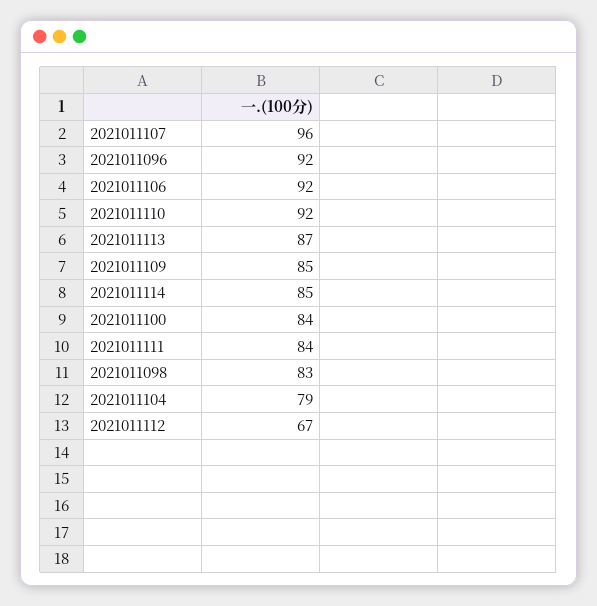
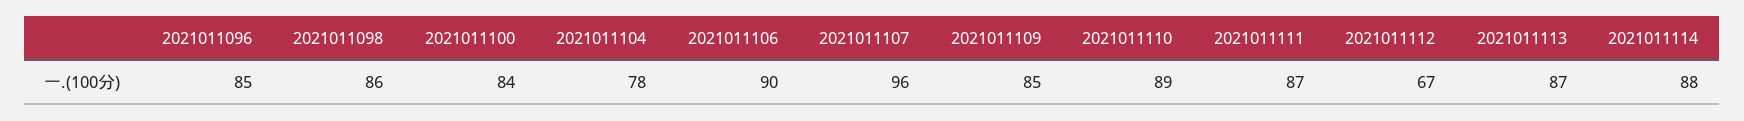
  {
    "2021011107": 96,
-   "2021011096": 92,
+   "2021011096": 85,
-   "2021011106": 92,
+   "2021011106": 90,
-   "2021011110": 92,
+   "2021011110": 89,
    "2021011113": 87,
    "2021011109": 85,
-   "2021011114": 85,
+   "2021011114": 88,
    "2021011100": 84,
-   "2021011111": 84,
+   "2021011111": 87,
-   "2021011098": 83,
+   "2021011098": 86,
-   "2021011104": 79,
+   "2021011104": 78,
    "2021011112": 67
  }

